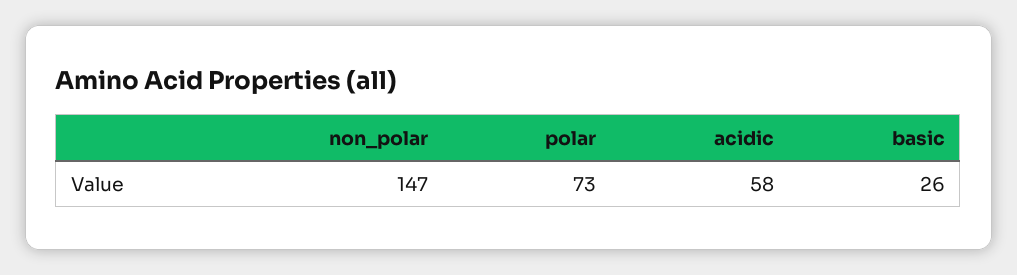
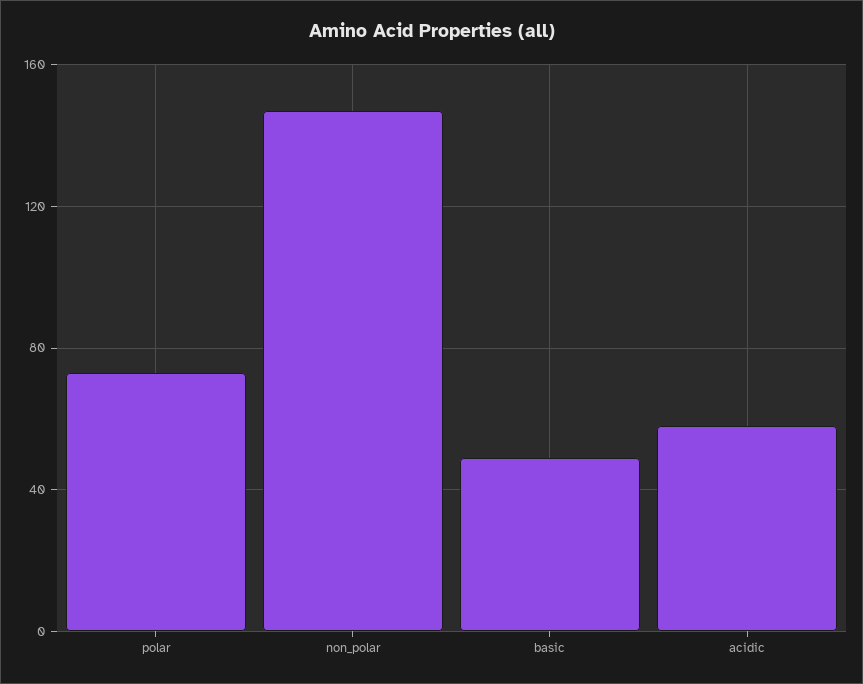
  {
    "non_polar": 147,
    "polar": 73,
    "acidic": 58,
-   "basic": 26
+   "basic": 50
  }

